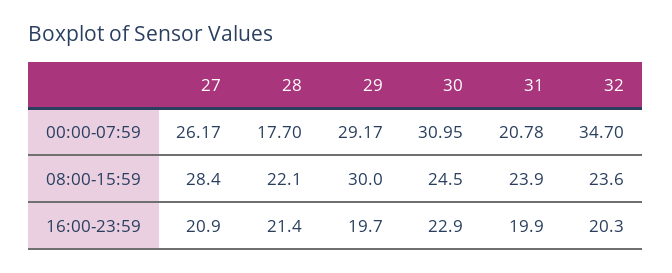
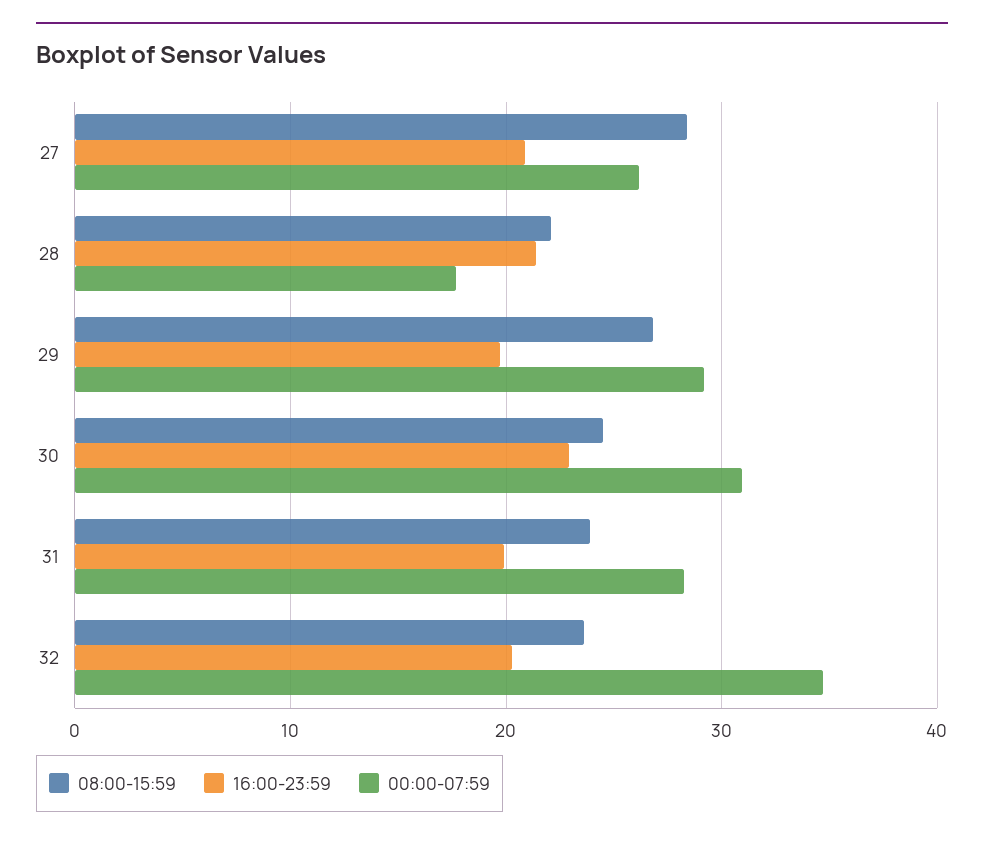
  {
    "00:00-07:59": {
      "27": 26.17,
      "28": 17.7,
      "29": 29.17,
      "30": 30.95,
-     "31": 20.78,
+     "31": 28,
      "32": 34.7
    },
    "08:00-15:59": {
      "27": 28.4,
      "28": 22.1,
-     "29": 30,
+     "29": 27,
      "30": 24.5,
      "31": 23.9,
      "32": 23.6
    },
    "16:00-23:59": {
      "27": 20.9,
      "28": 21.4,
      "29": 19.7,
      "30": 22.9,
      "31": 19.9,
      "32": 20.3
    }
  }

